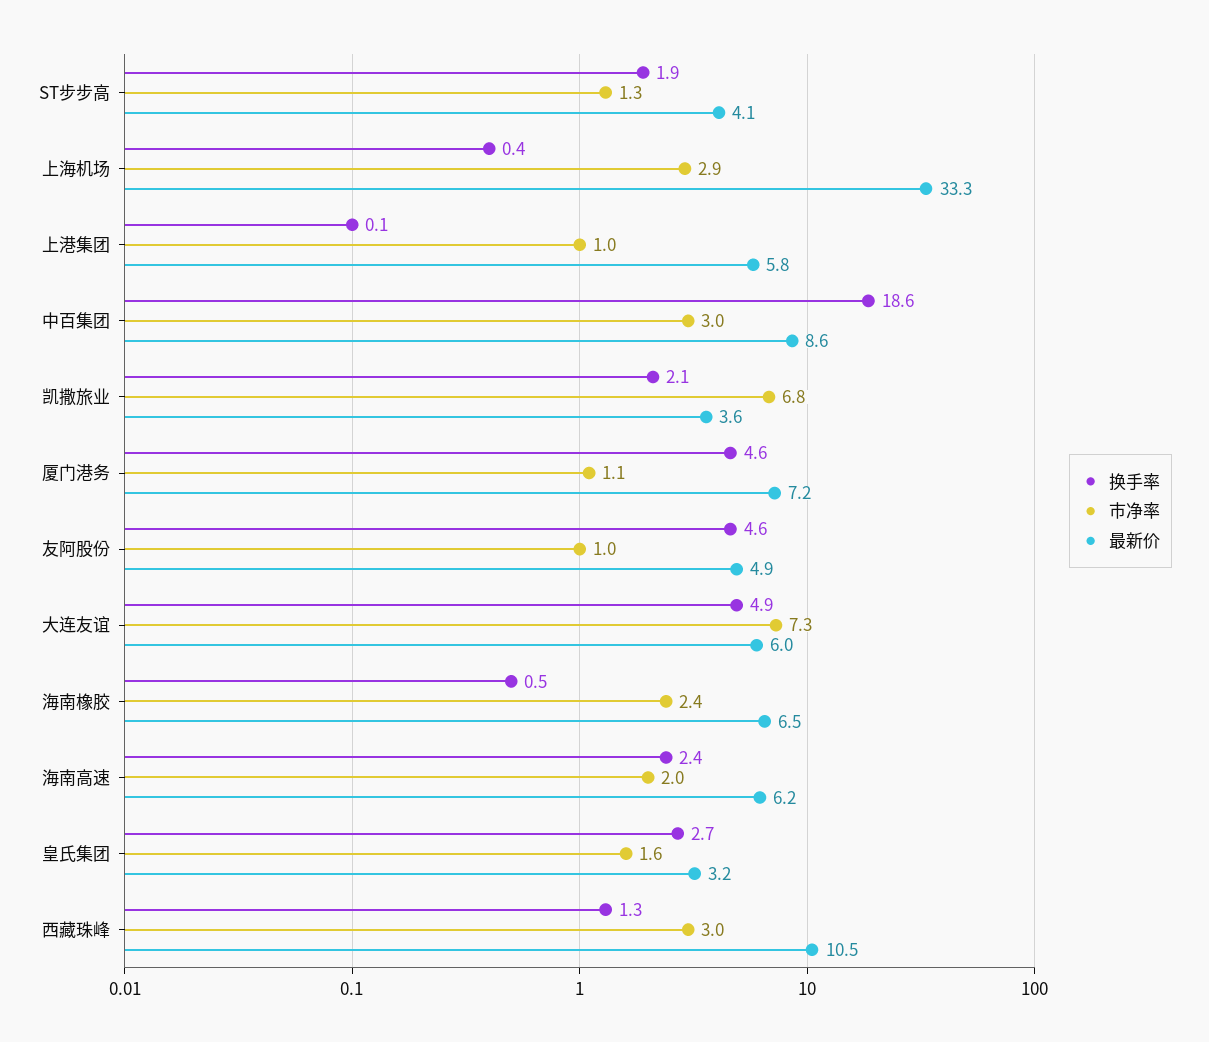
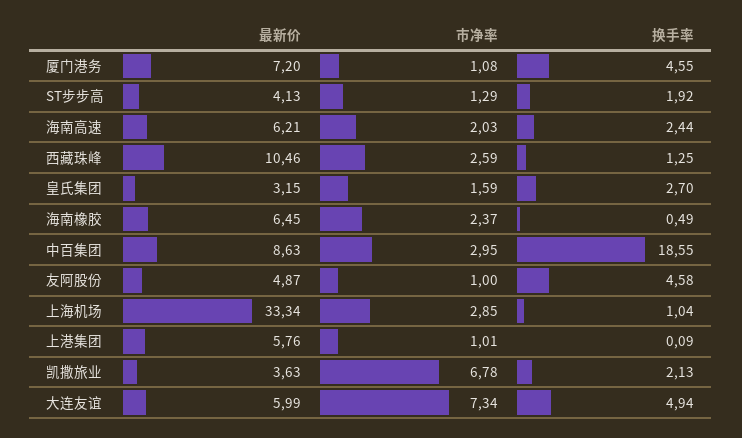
  {
    "换手率": {
      "ST步步高": 1.92,
-     "上海机场": 0.4,
+     "上海机场": 1.04,
      "上港集团": 0.09,
      "中百集团": 18.55,
      "凯撒旅业": 2.13,
      "厦门港务": 4.55,
      "友阿股份": 4.58,
      "大连友谊": 4.94,
      "海南橡胶": 0.49,
      "海南高速": 2.44,
      "皇氏集团": 2.7,
      "西藏珠峰": 1.25
    },
    "市净率": {
      "ST步步高": 1.29,
      "上海机场": 2.85,
      "上港集团": 1.01,
      "中百集团": 2.95,
      "凯撒旅业": 6.78,
      "厦门港务": 1.08,
      "友阿股份": 1,
      "大连友谊": 7.34,
      "海南橡胶": 2.37,
      "海南高速": 2.03,
      "皇氏集团": 1.59,
-     "西藏珠峰": 3
+     "西藏珠峰": 2.59
    },
    "最新价": {
      "ST步步高": 4.13,
      "上海机场": 33.34,
      "上港集团": 5.76,
      "中百集团": 8.63,
      "凯撒旅业": 3.63,
      "厦门港务": 7.2,
      "友阿股份": 4.87,
      "大连友谊": 5.99,
      "海南橡胶": 6.45,
      "海南高速": 6.21,
      "皇氏集团": 3.15,
      "西藏珠峰": 10.46
    }
  }

